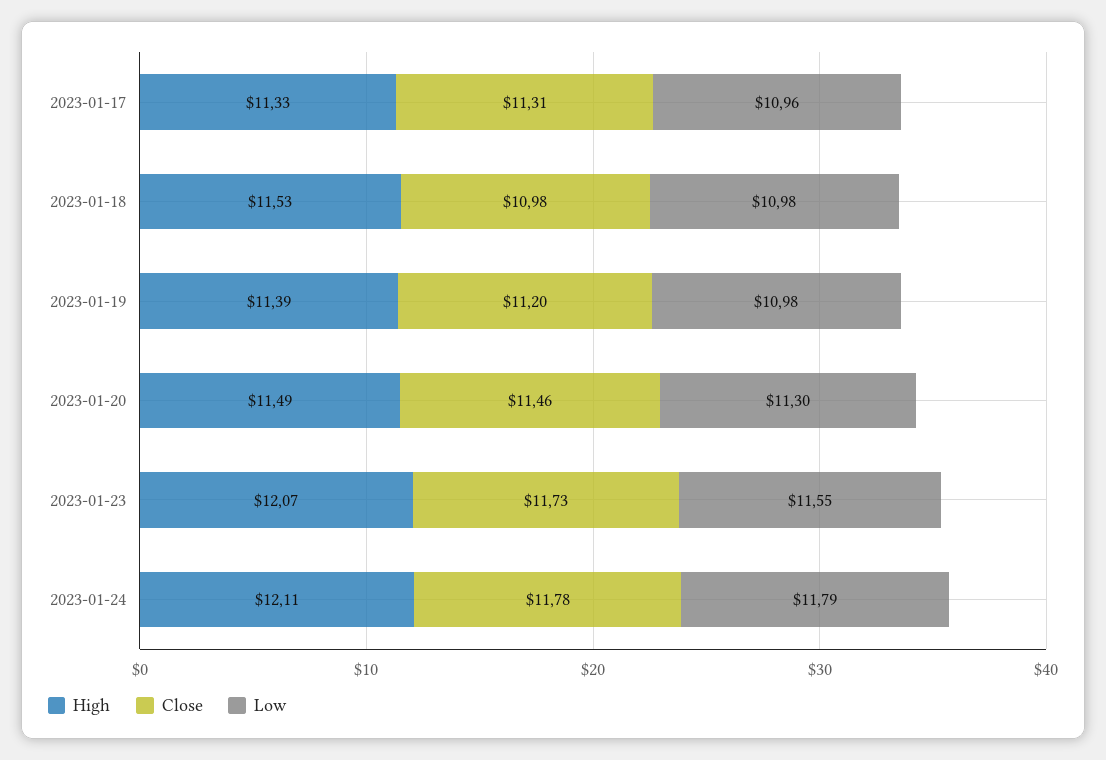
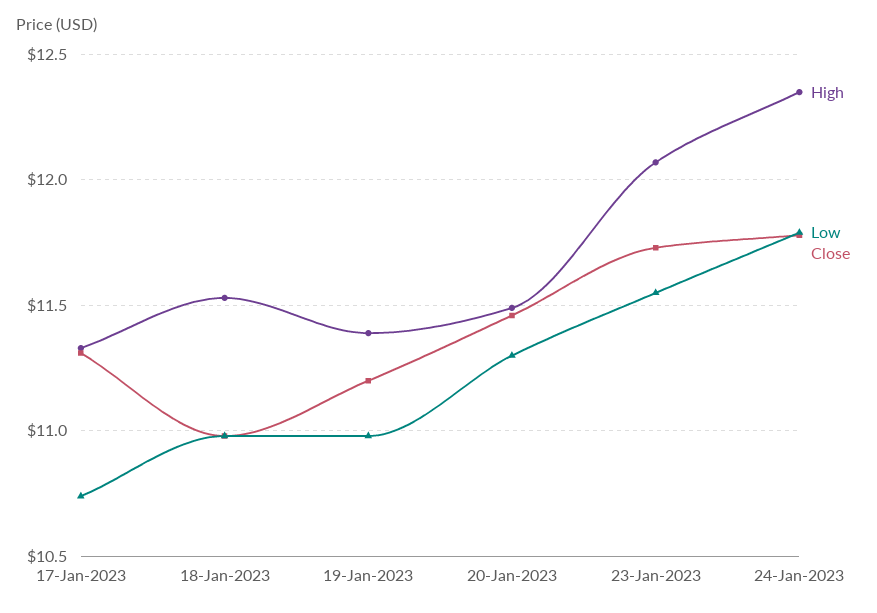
  {
    "High": {
      "2023-01-17": 11.33,
      "2023-01-18": 11.53,
      "2023-01-19": 11.39,
      "2023-01-20": 11.49,
      "2023-01-23": 12.07,
-     "2023-01-24": 12.11
+     "2023-01-24": 12.35
    },
    "Close": {
      "2023-01-17": 11.31,
      "2023-01-18": 10.98,
      "2023-01-19": 11.2,
      "2023-01-20": 11.46,
      "2023-01-23": 11.73,
      "2023-01-24": 11.78
    },
    "Low": {
-     "2023-01-17": 10.96,
+     "2023-01-17": 10.75,
      "2023-01-18": 10.98,
      "2023-01-19": 10.98,
      "2023-01-20": 11.3,
      "2023-01-23": 11.55,
      "2023-01-24": 11.79
    }
  }

